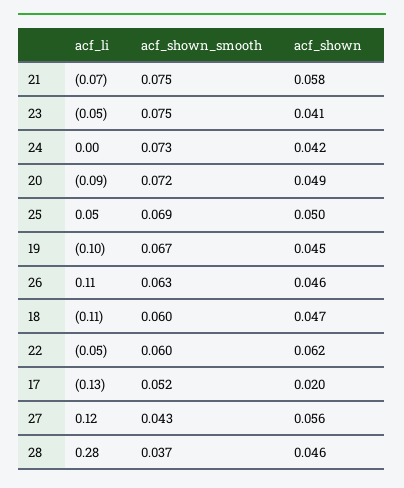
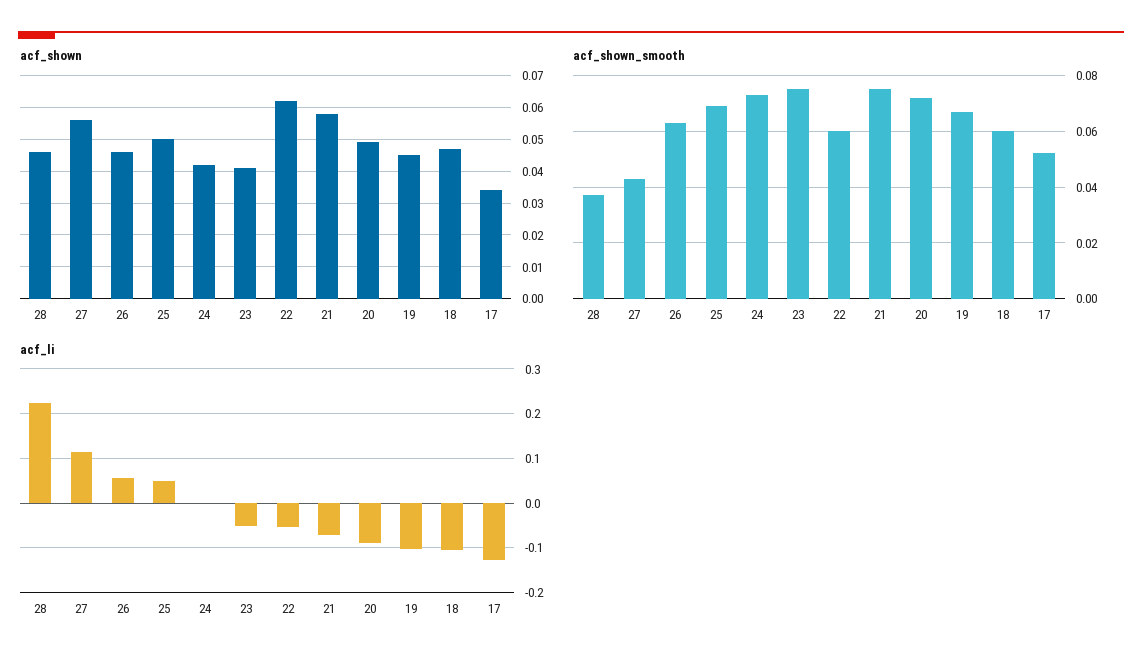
  {
    "acf_li": {
      "21": -0.07,
      "23": -0.05,
      "24": 0,
      "20": -0.09,
      "25": 0.05,
      "19": -0.1,
-     "26": 0.11,
+     "26": 0.06,
      "18": -0.11,
      "22": -0.05,
      "17": -0.13,
      "27": 0.12,
-     "28": 0.28
+     "28": 0.22
    },
    "acf_shown_smooth": {
      "21": 0.075,
      "23": 0.075,
      "24": 0.073,
      "20": 0.072,
      "25": 0.069,
      "19": 0.067,
      "26": 0.063,
      "18": 0.06,
      "22": 0.06,
      "17": 0.052,
      "27": 0.043,
      "28": 0.037
    },
    "acf_shown": {
      "21": 0.058,
      "23": 0.041,
      "24": 0.042,
      "20": 0.049,
      "25": 0.05,
      "19": 0.045,
      "26": 0.046,
      "18": 0.047,
      "22": 0.062,
-     "17": 0.02,
+     "17": 0.035,
      "27": 0.056,
      "28": 0.046
    }
  }

